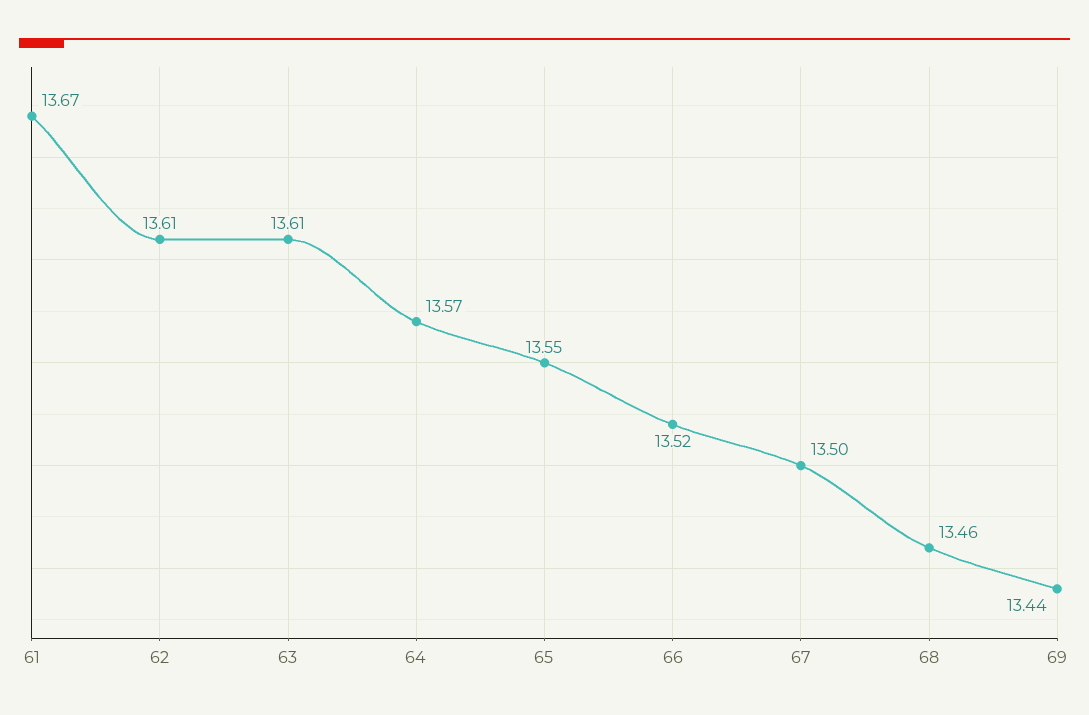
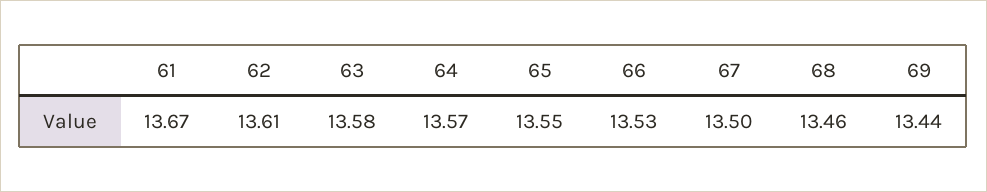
  {
    "61": 13.67,
    "62": 13.61,
-   "63": 13.61,
+   "63": 13.58,
    "64": 13.57,
    "65": 13.55,
-   "66": 13.52,
+   "66": 13.53,
    "67": 13.5,
    "68": 13.46,
    "69": 13.44
  }

